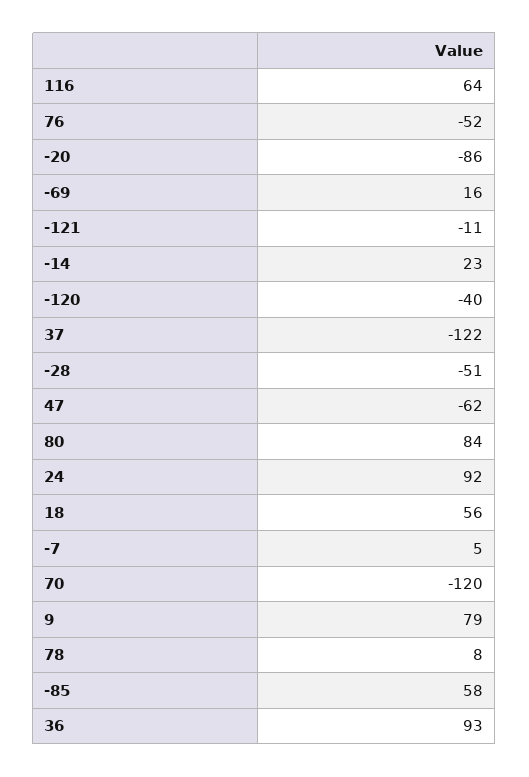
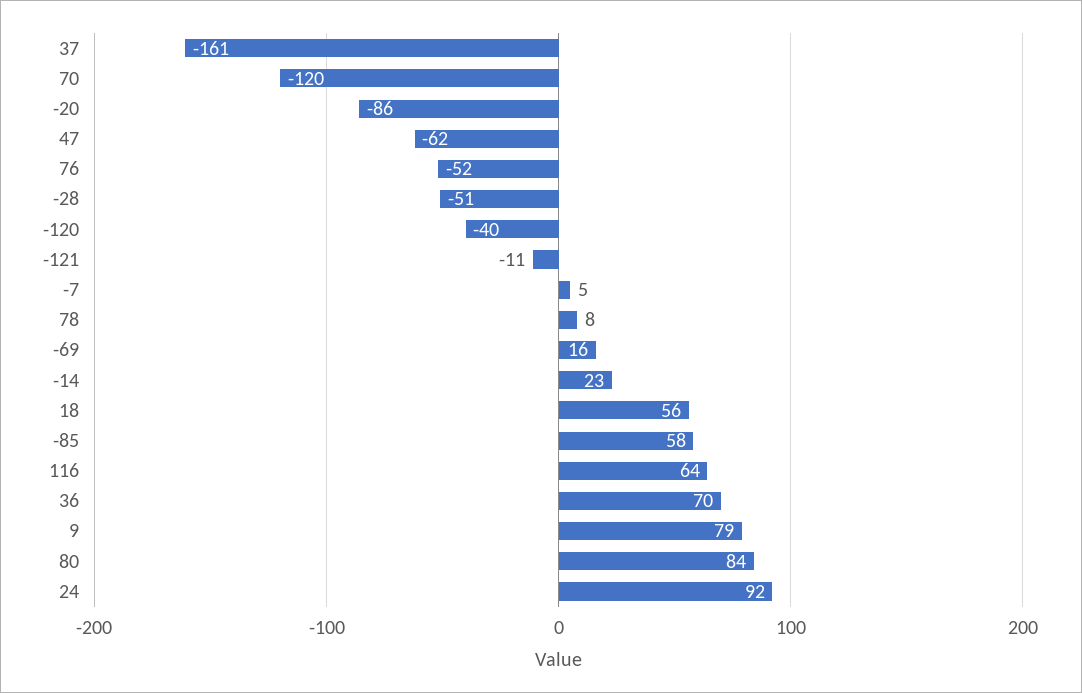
  {
    "116": 64,
    "76": -52,
    "-20": -86,
    "-69": 16,
    "-121": -11,
    "-14": 23,
    "-120": -40,
-   "37": -122,
+   "37": -161,
    "-28": -51,
    "47": -62,
    "80": 84,
    "24": 92,
    "18": 56,
    "-7": 5,
    "70": -120,
    "9": 79,
    "78": 8,
    "-85": 58,
-   "36": 93
+   "36": 70
  }

